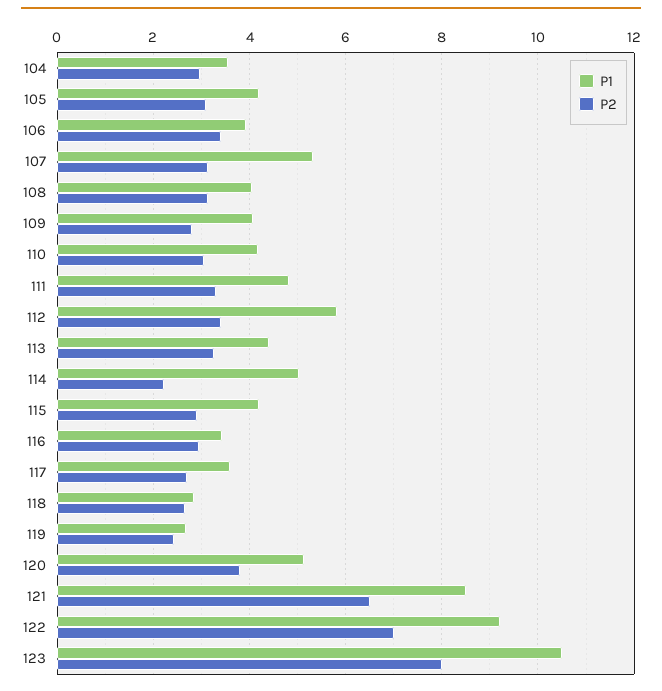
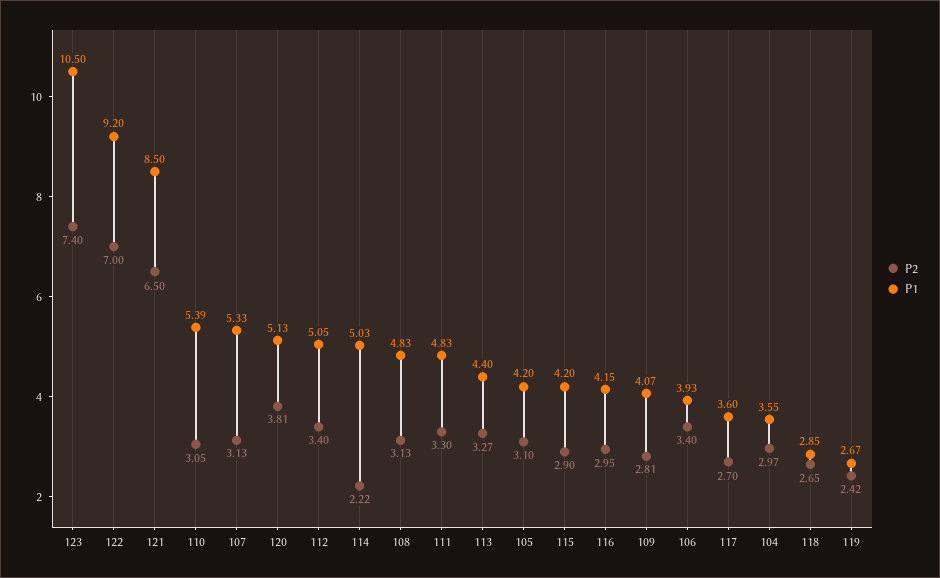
  {
    "P1": {
      "104": 3.55,
      "105": 4.2,
      "106": 3.93,
      "107": 5.33,
-     "108": 4,
+     "108": 4.83,
      "109": 4.07,
-     "110": 4.2,
+     "110": 5.39,
      "111": 4.83,
-     "112": 5.8,
+     "112": 5.05,
      "113": 4.4,
      "114": 5.03,
      "115": 4.2,
-     "116": 3.4,
+     "116": 4.15,
      "117": 3.6,
      "118": 2.85,
      "119": 2.67,
      "120": 5.13,
      "121": 8.5,
      "122": 9.2,
      "123": 10.5
    },
    "P2": {
      "104": 2.97,
      "105": 3.1,
      "106": 3.4,
      "107": 3.13,
      "108": 3.13,
      "109": 2.81,
      "110": 3.05,
      "111": 3.3,
      "112": 3.4,
      "113": 3.27,
      "114": 2.22,
      "115": 2.9,
      "116": 2.95,
      "117": 2.7,
      "118": 2.65,
      "119": 2.42,
      "120": 3.81,
      "121": 6.5,
      "122": 7,
-     "123": 8
+     "123": 7.4
    }
  }

